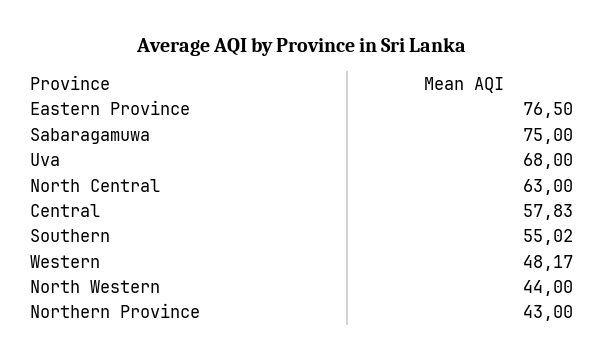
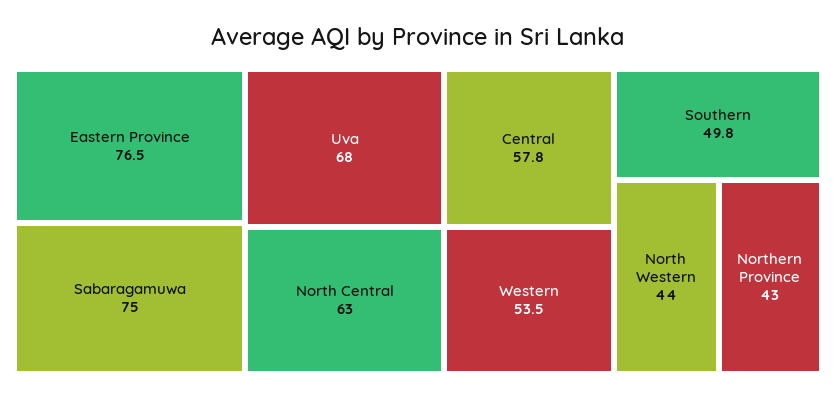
  {
    "Eastern Province": 76.5,
    "Sabaragamuwa": 75,
    "Uva": 68,
    "North Central": 63,
    "Central": 57.83,
-   "Southern": 55.02,
+   "Southern": 49.8,
-   "Western": 48.17,
+   "Western": 53.5,
    "North Western": 44,
    "Northern Province": 43
  }

